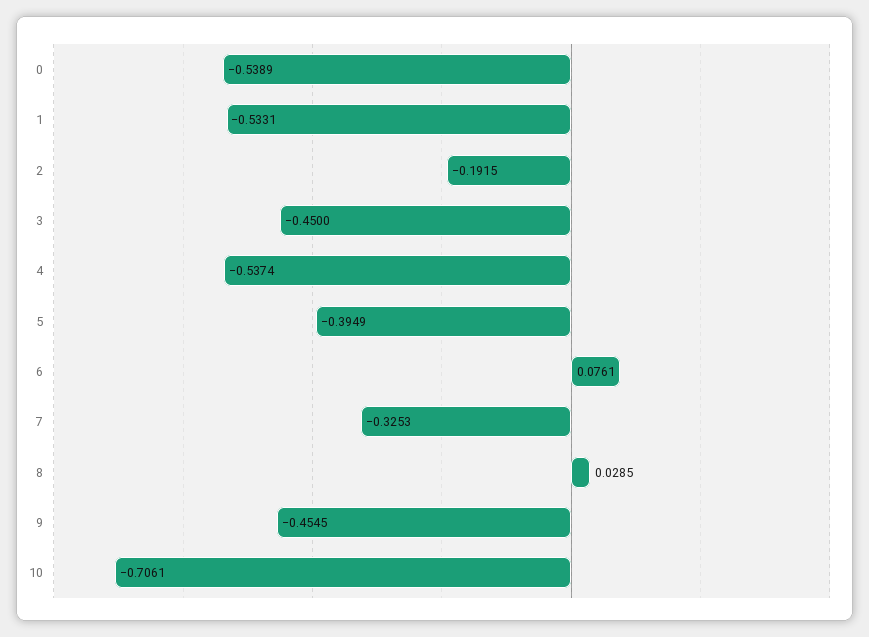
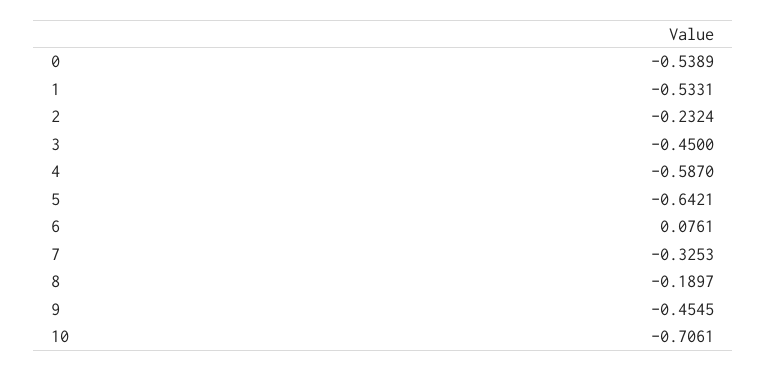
  {
    "0": -0.5389,
    "1": -0.5331,
-   "2": -0.1915,
+   "2": -0.2324,
    "3": -0.45,
-   "4": -0.5374,
+   "4": -0.587,
-   "5": -0.3949,
+   "5": -0.6421,
    "6": 0.0761,
    "7": -0.3253,
-   "8": 0.0285,
+   "8": -0.1897,
    "9": -0.4545,
    "10": -0.7061
  }

